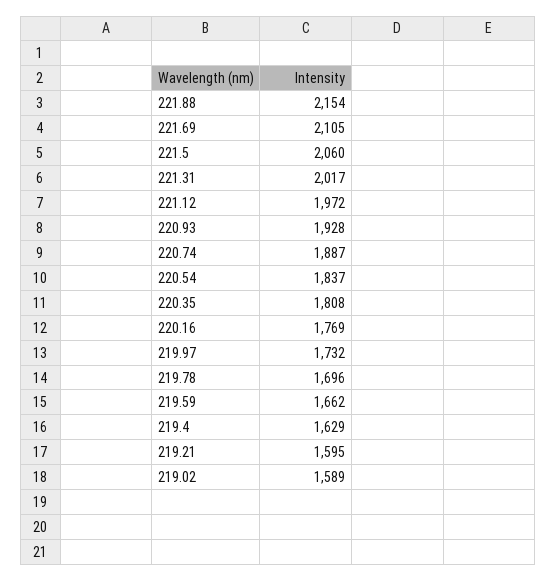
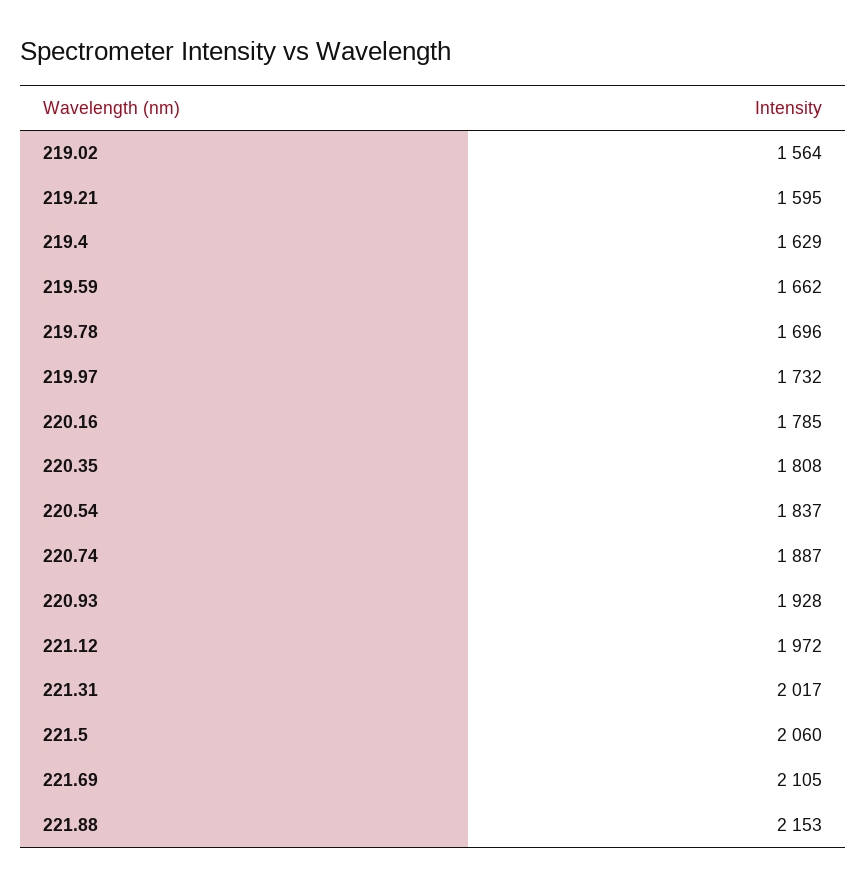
  {
-   "221.88": 2154,
+   "221.88": 2153,
    "221.69": 2105,
    "221.5": 2060,
    "221.31": 2017,
    "221.12": 1972,
    "220.93": 1928,
    "220.74": 1887,
    "220.54": 1837,
    "220.35": 1808,
-   "220.16": 1769,
+   "220.16": 1785,
    "219.97": 1732,
    "219.78": 1696,
    "219.59": 1662,
    "219.4": 1629,
    "219.21": 1595,
-   "219.02": 1589
+   "219.02": 1564
  }

